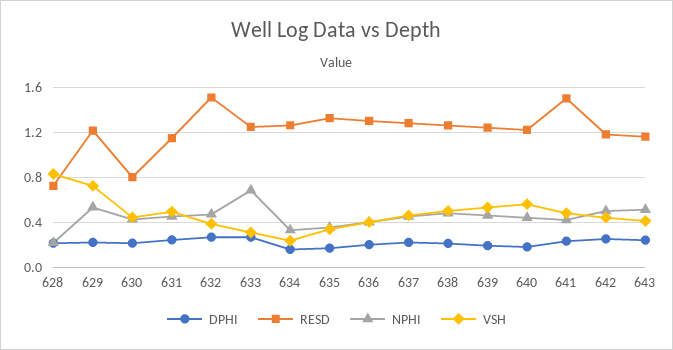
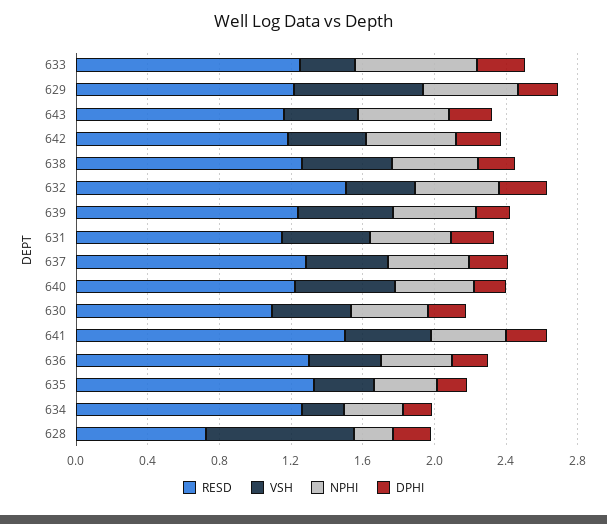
  {
    "DPHI": {
      "628": 0.2,
      "629": 0.2,
      "630": 0.2,
      "631": 0.2,
      "632": 0.3,
      "633": 0.3,
      "634": 0.2,
      "635": 0.2,
      "636": 0.2,
      "637": 0.2,
      "638": 0.2,
      "639": 0.2,
      "640": 0.2,
      "641": 0.2,
      "642": 0.3,
      "643": 0.2
    },
    "RESD": {
      "628": 0.7,
      "629": 1.2,
-     "630": 0.8,
+     "630": 1.1,
      "631": 1.1,
      "632": 1.5,
      "633": 1.2,
      "634": 1.3,
      "635": 1.3,
      "636": 1.3,
      "637": 1.3,
      "638": 1.3,
      "639": 1.2,
      "640": 1.2,
      "641": 1.5,
      "642": 1.2,
      "643": 1.2
    },
    "NPHI": {
      "628": 0.2,
      "629": 0.5,
      "630": 0.4,
      "631": 0.5,
      "632": 0.5,
      "633": 0.7,
      "634": 0.3,
      "635": 0.4,
      "636": 0.4,
      "637": 0.5,
      "638": 0.5,
      "639": 0.5,
      "640": 0.4,
      "641": 0.4,
      "642": 0.5,
      "643": 0.5
    },
    "VSH": {
      "628": 0.8,
      "629": 0.7,
      "630": 0.4,
      "631": 0.5,
      "632": 0.4,
      "633": 0.3,
      "634": 0.2,
      "635": 0.3,
      "636": 0.4,
      "637": 0.5,
      "638": 0.5,
      "639": 0.5,
      "640": 0.6,
      "641": 0.5,
      "642": 0.4,
      "643": 0.4
    }
  }

